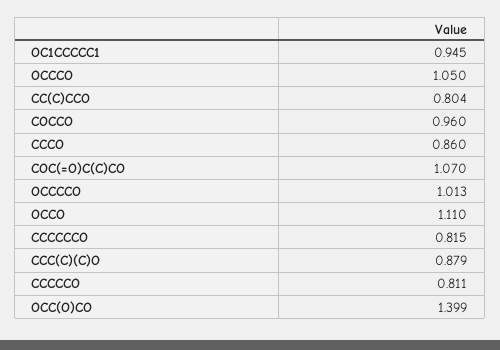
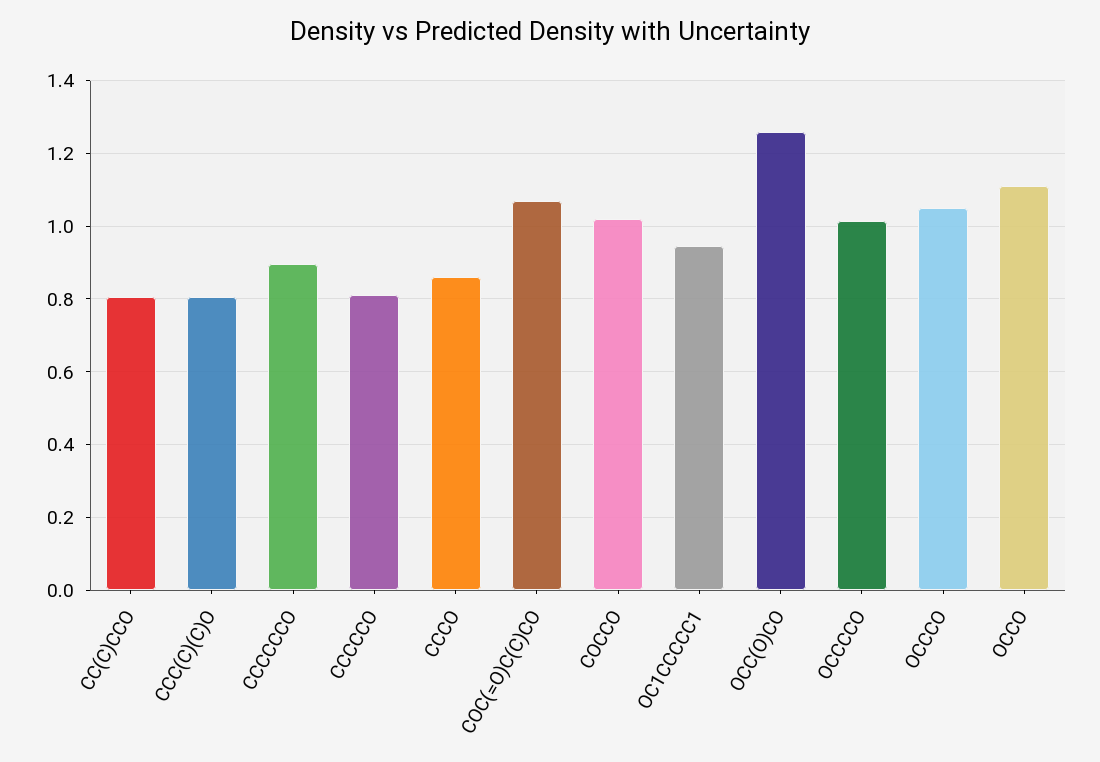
  {
    "OC1CCCCC1": 0.945,
    "OCCCO": 1.05,
    "CC(C)CCO": 0.804,
-   "COCCO": 0.96,
+   "COCCO": 1.02,
    "CCCO": 0.86,
    "COC(=O)C(C)CO": 1.07,
    "OCCCCO": 1.013,
    "OCCO": 1.11,
-   "CCCCCCO": 0.815,
+   "CCCCCCO": 0.9,
-   "CCC(C)(C)O": 0.879,
+   "CCC(C)(C)O": 0.8,
    "CCCCCO": 0.811,
-   "OCC(O)CO": 1.399
+   "OCC(O)CO": 1.26
  }

